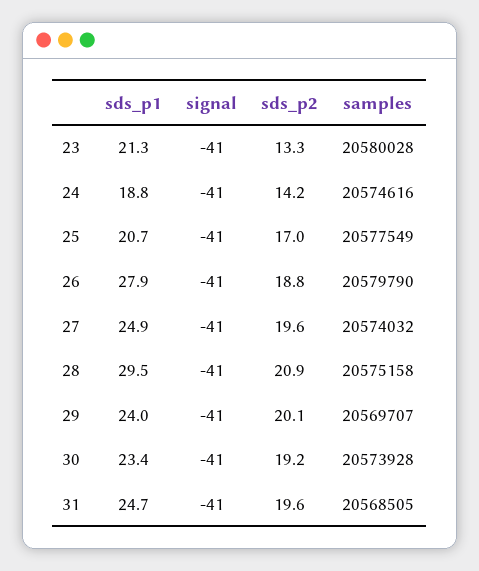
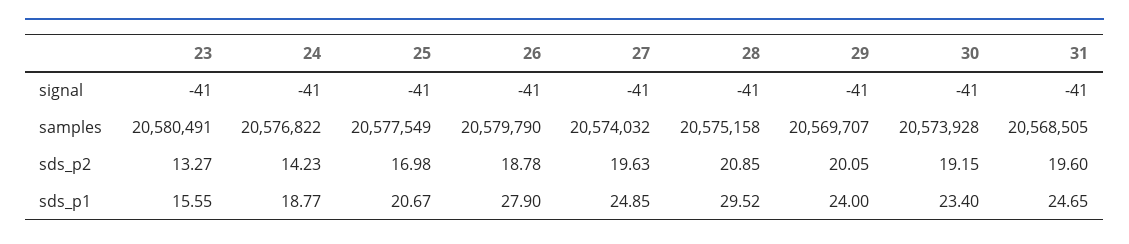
  {
    "sds_p1": {
-     "23": 21.3,
+     "23": 15.55,
      "24": 18.77,
      "25": 20.67,
      "26": 27.9,
      "27": 24.85,
      "28": 29.52,
      "29": 24,
      "30": 23.4,
      "31": 24.65
    },
    "signal": {
      "23": -41,
      "24": -41,
      "25": -41,
      "26": -41,
      "27": -41,
      "28": -41,
      "29": -41,
      "30": -41,
      "31": -41
    },
    "sds_p2": {
      "23": 13.27,
      "24": 14.23,
      "25": 16.98,
      "26": 18.78,
      "27": 19.63,
      "28": 20.85,
      "29": 20.05,
      "30": 19.15,
      "31": 19.6
    },
    "samples": {
-     "23": 20580028,
+     "23": 20580491,
-     "24": 20574616,
+     "24": 20576822,
      "25": 20577549,
      "26": 20579790,
      "27": 20574032,
      "28": 20575158,
      "29": 20569707,
      "30": 20573928,
      "31": 20568505
    }
  }

